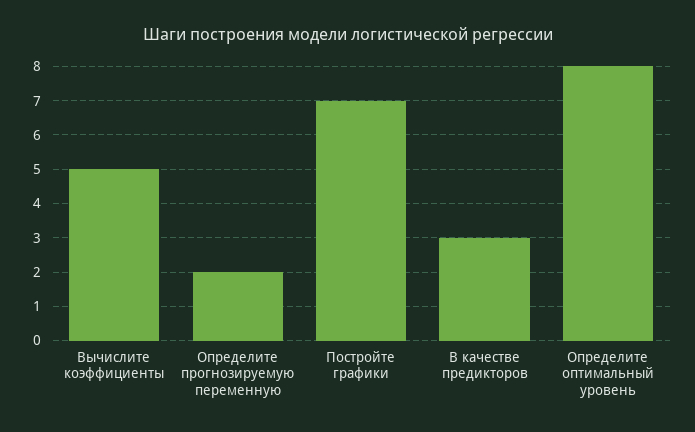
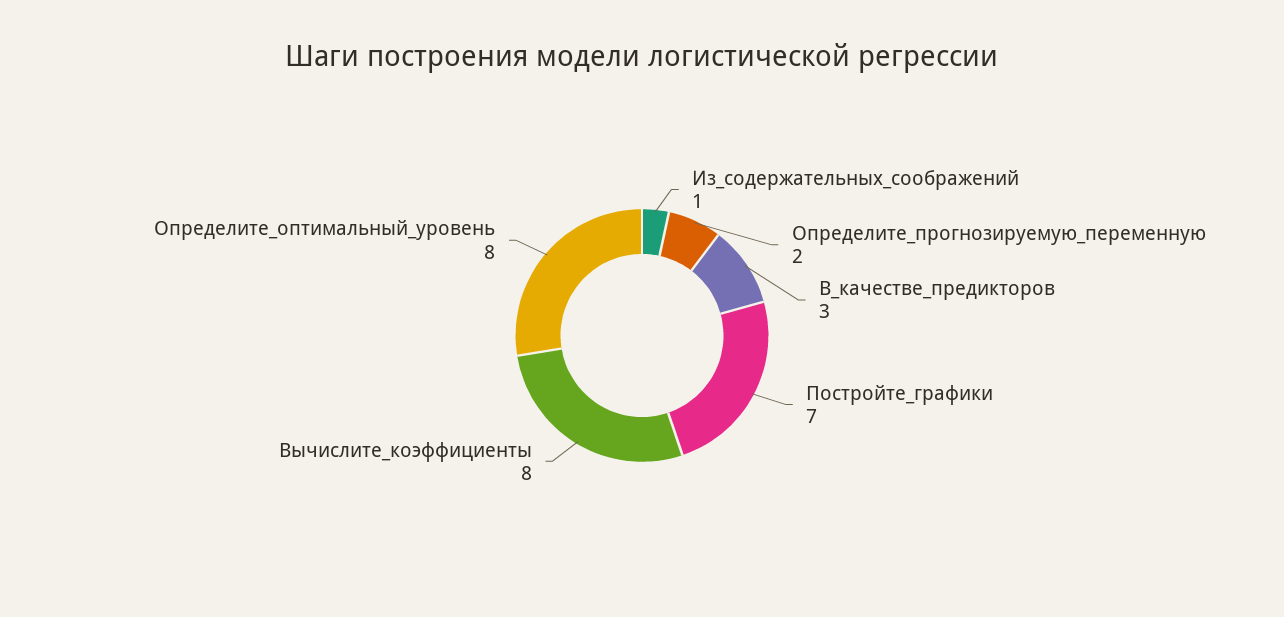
  {
-   "Вычислите коэффициенты": 5,
+   "Вычислите коэффициенты": 8,
    "Определите прогнозируемую переменную": 2,
    "Постройте графики": 7,
    "В качестве предикторов": 3,
-   "Определите оптимальный уровень": 8
+   "Определите оптимальный уровень": 8,
+   "Из_содержательных_соображений": 1
  }

